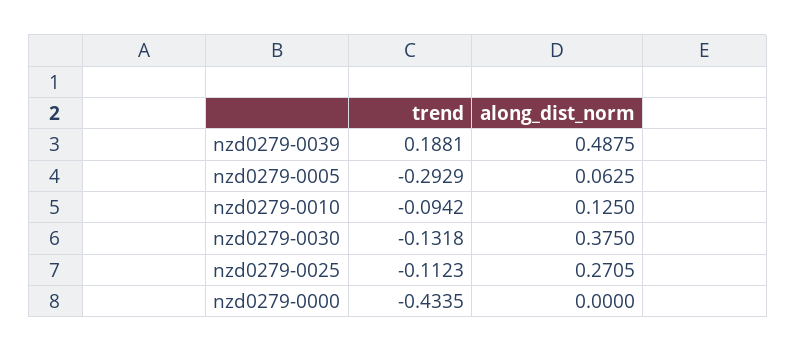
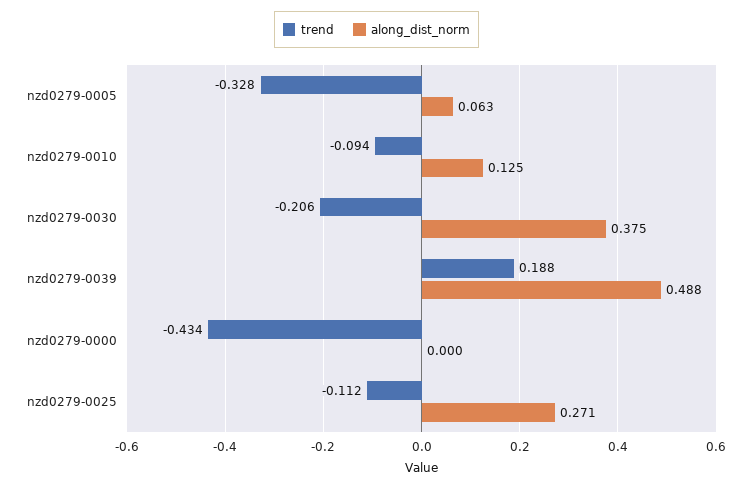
  {
    "trend": {
      "nzd0279-0039": 0.1881,
-     "nzd0279-0005": -0.2929,
+     "nzd0279-0005": -0.328,
      "nzd0279-0010": -0.0942,
-     "nzd0279-0030": -0.1318,
+     "nzd0279-0030": -0.206,
      "nzd0279-0025": -0.1123,
      "nzd0279-0000": -0.4335
    },
    "along_dist_norm": {
      "nzd0279-0039": 0.4875,
      "nzd0279-0005": 0.0625,
      "nzd0279-0010": 0.125,
      "nzd0279-0030": 0.375,
      "nzd0279-0025": 0.2705,
      "nzd0279-0000": 0
    }
  }

